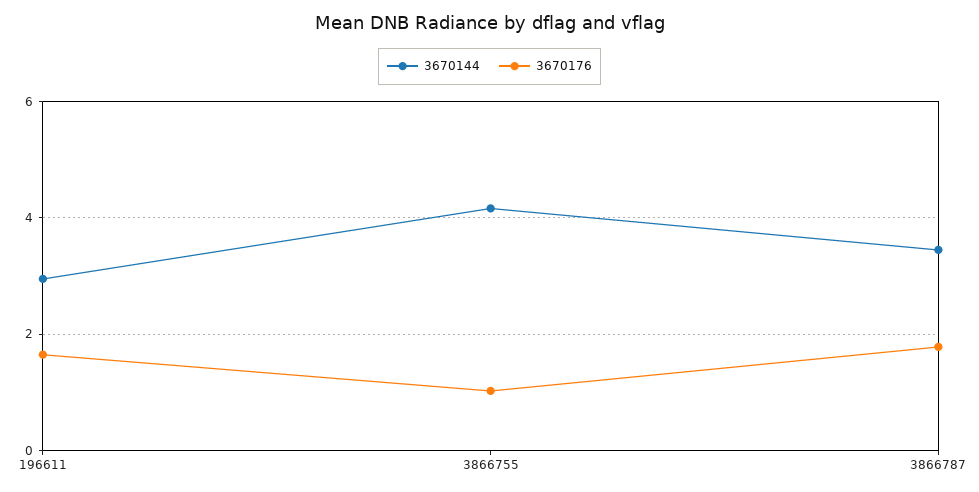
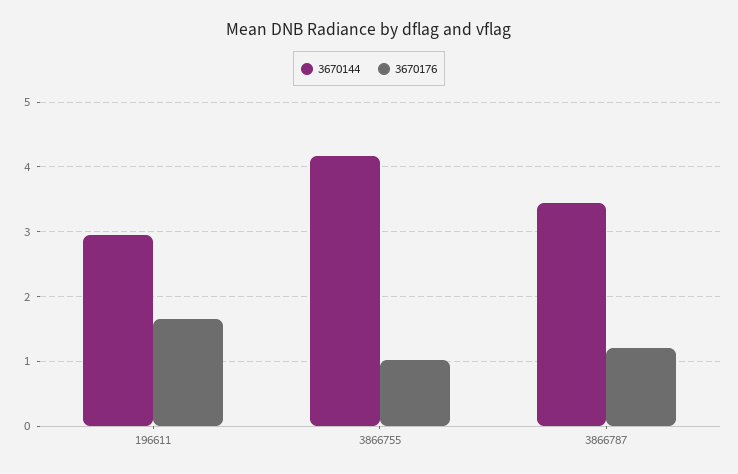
  {
    "3670144": {
      "196611": 3,
      "3866755": 4.2,
      "3866787": 3.5
    },
    "3670176": {
      "196611": 1.7,
      "3866755": 1,
-     "3866787": 1.8
+     "3866787": 1.2
    }
  }

